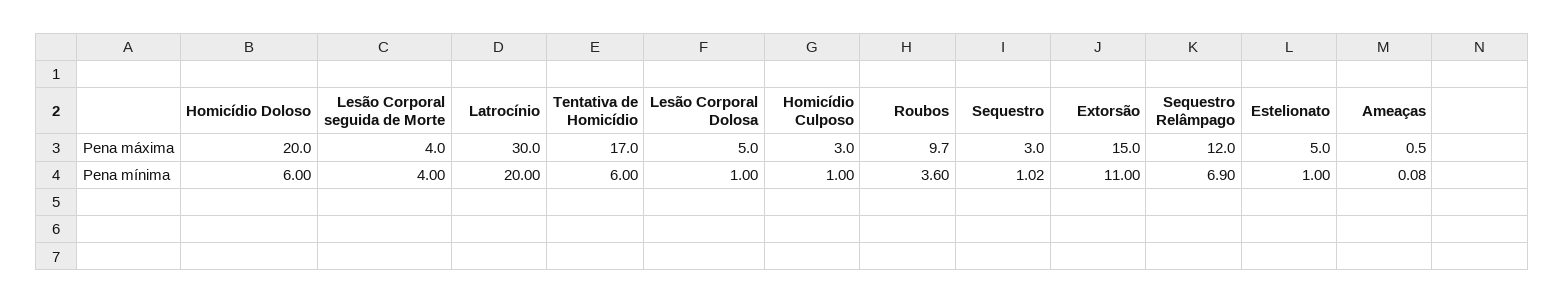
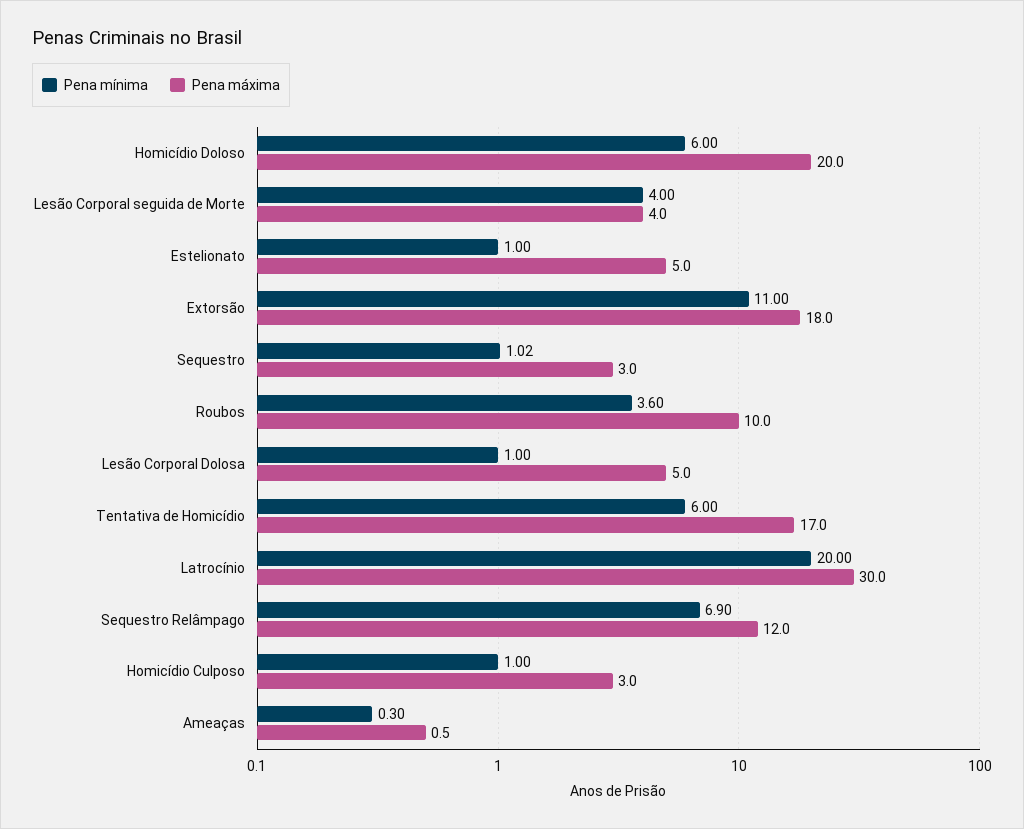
  {
    "Pena máxima": {
      "Homicídio Doloso": 20,
      "Lesão Corporal seguida de Morte": 4,
      "Latrocínio": 30,
      "Tentativa de Homicídio": 17,
      "Lesão Corporal Dolosa": 5,
      "Homicídio Culposo": 3,
-     "Roubos": 9.7,
+     "Roubos": 10,
      "Sequestro": 3,
-     "Extorsão": 15,
+     "Extorsão": 18,
      "Sequestro Relâmpago": 12,
      "Estelionato": 5,
      "Ameaças": 0.5
    },
    "Pena mínima": {
      "Homicídio Doloso": 6,
      "Lesão Corporal seguida de Morte": 4,
      "Latrocínio": 20,
      "Tentativa de Homicídio": 6,
      "Lesão Corporal Dolosa": 1,
      "Homicídio Culposo": 1,
      "Roubos": 3.6,
      "Sequestro": 1.02,
      "Extorsão": 11,
      "Sequestro Relâmpago": 6.9,
      "Estelionato": 1,
-     "Ameaças": 0.08
+     "Ameaças": 0.3
    }
  }

